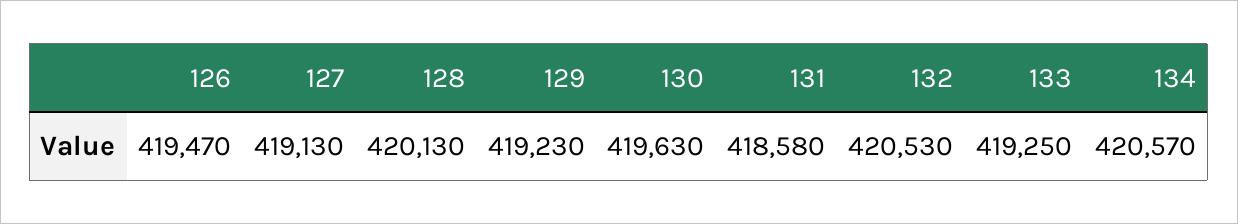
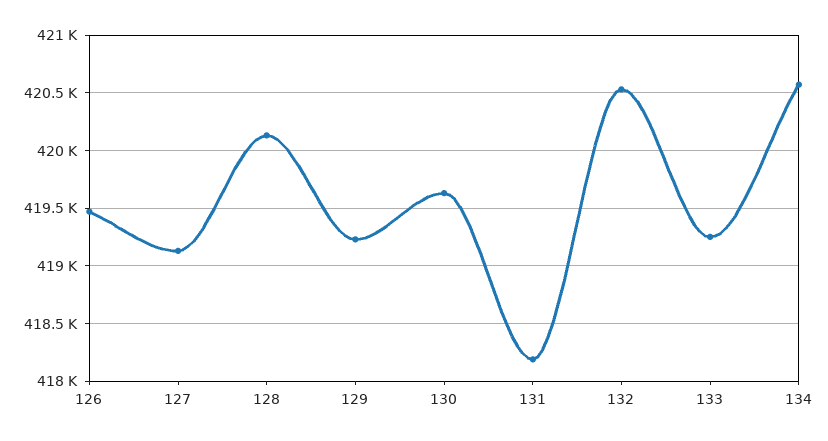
  {
    "126": 419470,
    "127": 419130,
    "128": 420130,
    "129": 419230,
    "130": 419630,
-   "131": 418580,
+   "131": 418200,
    "132": 420530,
    "133": 419250,
    "134": 420570
  }

